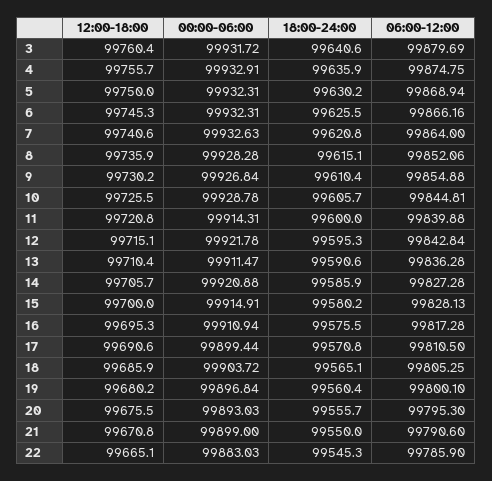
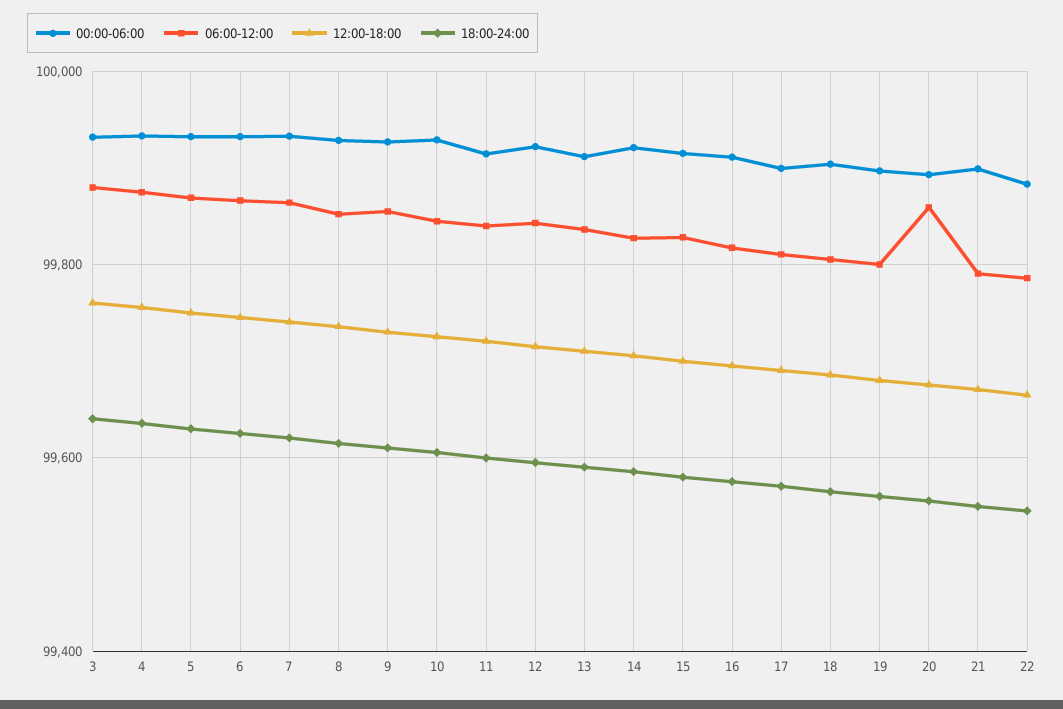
  {
    "12:00-18:00": {
      "3": 99760.4,
      "4": 99755.7,
      "5": 99750,
      "6": 99745.3,
      "7": 99740.6,
      "8": 99735.9,
      "9": 99730.2,
      "10": 99725.5,
      "11": 99720.8,
      "12": 99715.1,
      "13": 99710.4,
      "14": 99705.7,
      "15": 99700,
      "16": 99695.3,
      "17": 99690.6,
      "18": 99685.9,
      "19": 99680.2,
      "20": 99675.5,
      "21": 99670.8,
      "22": 99665.1
    },
    "00:00-06:00": {
      "3": 99931.72,
      "4": 99932.91,
      "5": 99932.31,
      "6": 99932.31,
      "7": 99932.63,
      "8": 99928.28,
      "9": 99926.84,
      "10": 99928.78,
      "11": 99914.31,
      "12": 99921.78,
      "13": 99911.47,
      "14": 99920.88,
      "15": 99914.91,
      "16": 99910.94,
      "17": 99899.44,
      "18": 99903.72,
      "19": 99896.84,
      "20": 99893.03,
      "21": 99899,
      "22": 99883.03
    },
    "18:00-24:00": {
      "3": 99640.6,
      "4": 99635.9,
      "5": 99630.2,
      "6": 99625.5,
      "7": 99620.8,
      "8": 99615.1,
      "9": 99610.4,
      "10": 99605.7,
      "11": 99600,
      "12": 99595.3,
      "13": 99590.6,
      "14": 99585.9,
      "15": 99580.2,
      "16": 99575.5,
      "17": 99570.8,
      "18": 99565.1,
      "19": 99560.4,
      "20": 99555.7,
      "21": 99550,
      "22": 99545.3
    },
    "06:00-12:00": {
      "3": 99879.69,
      "4": 99874.75,
      "5": 99868.94,
      "6": 99866.16,
      "7": 99864,
      "8": 99852.06,
      "9": 99854.88,
      "10": 99844.81,
      "11": 99839.88,
      "12": 99842.84,
      "13": 99836.28,
      "14": 99827.28,
      "15": 99828.13,
      "16": 99817.28,
      "17": 99810.5,
      "18": 99805.25,
      "19": 99800.1,
-     "20": 99795.3,
+     "20": 99860,
      "21": 99790.6,
      "22": 99785.9
    }
  }

